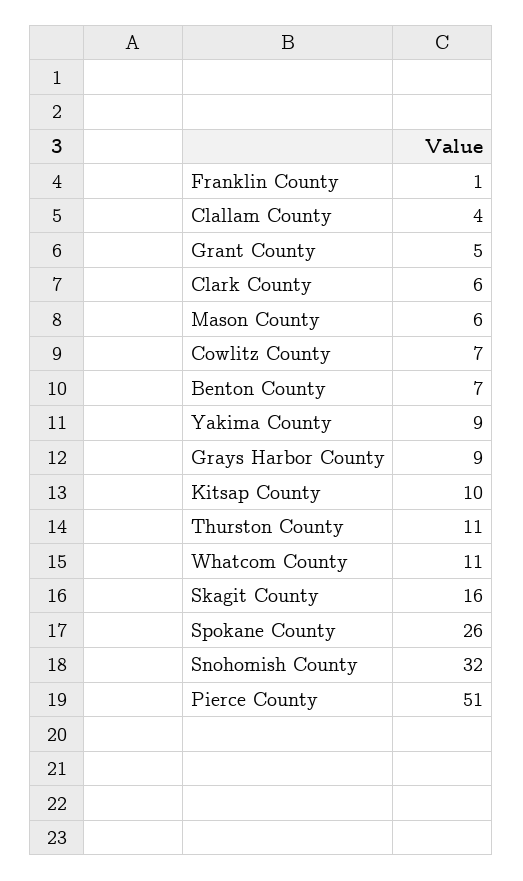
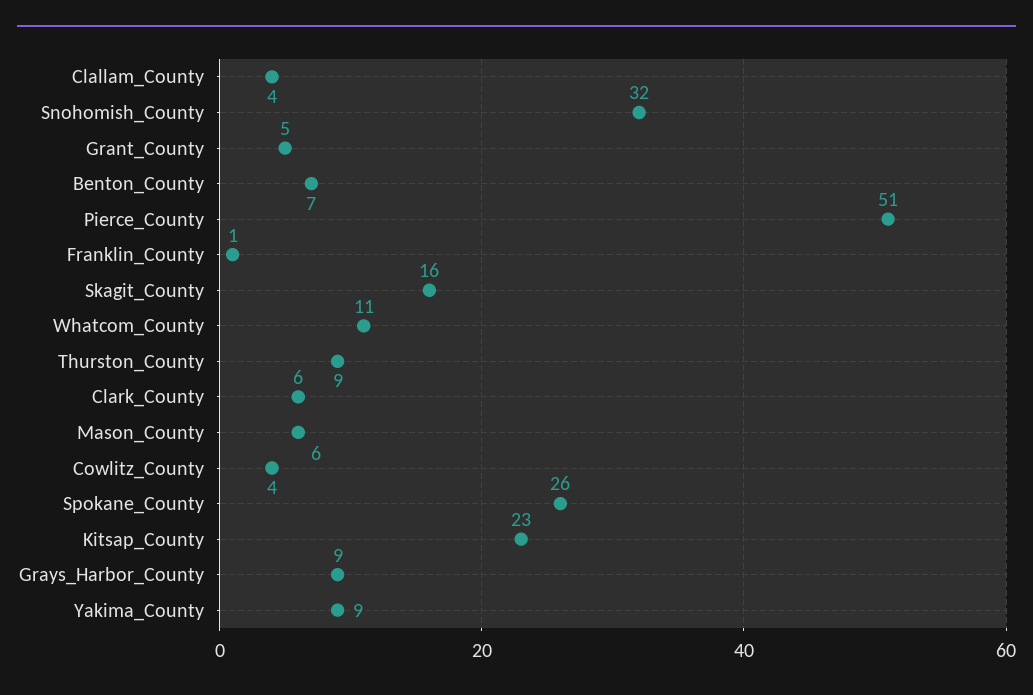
  {
    "Franklin County": 1,
    "Clallam County": 4,
    "Grant County": 5,
    "Clark County": 6,
    "Mason County": 6,
-   "Cowlitz County": 7,
+   "Cowlitz County": 4,
    "Benton County": 7,
    "Yakima County": 9,
    "Grays Harbor County": 9,
-   "Kitsap County": 10,
+   "Kitsap County": 23,
-   "Thurston County": 11,
+   "Thurston County": 9,
    "Whatcom County": 11,
    "Skagit County": 16,
    "Spokane County": 26,
    "Snohomish County": 32,
    "Pierce County": 51
  }

